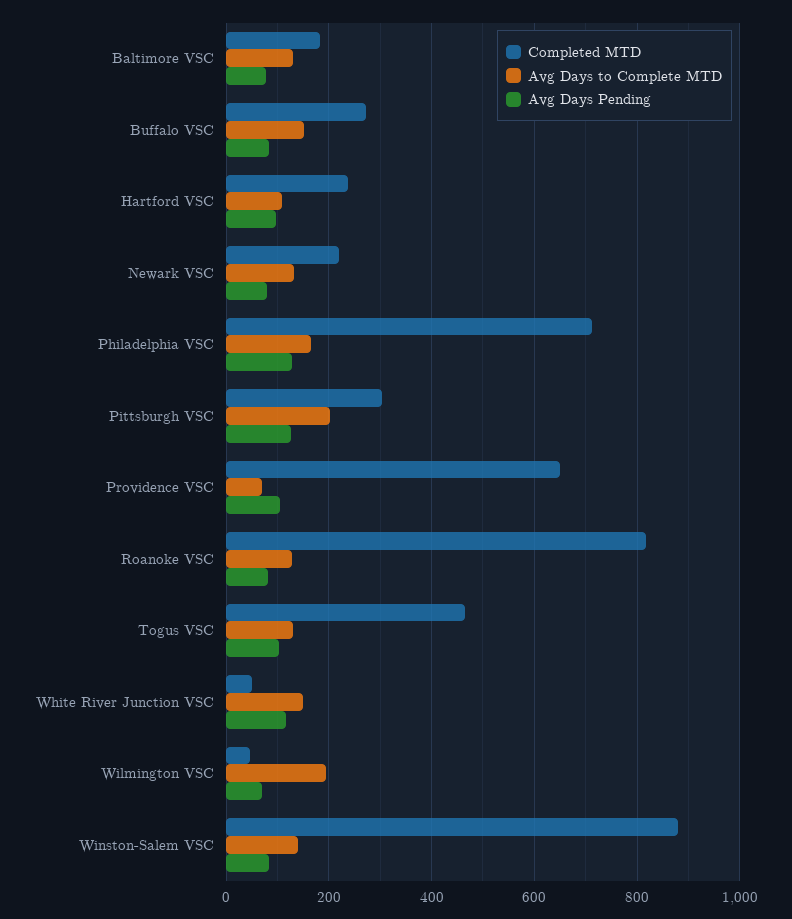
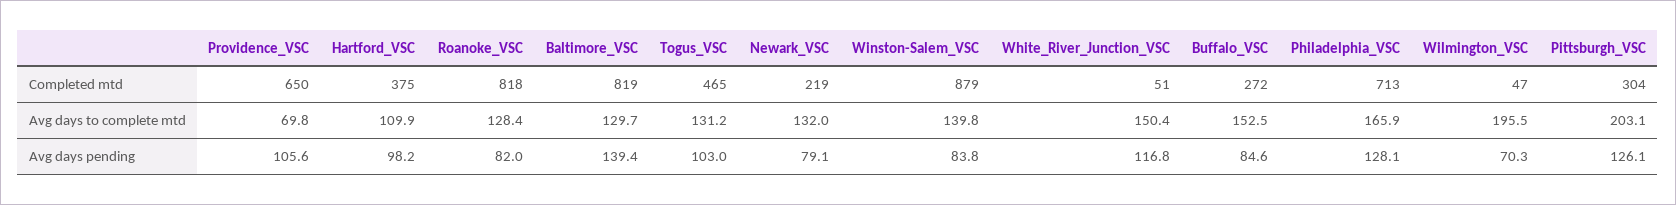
  {
    "Completed MTD": {
-     "Baltimore VSC": 180,
+     "Baltimore VSC": 819,
      "Buffalo VSC": 272,
-     "Hartford VSC": 240,
+     "Hartford VSC": 375,
      "Newark VSC": 219,
      "Philadelphia VSC": 713,
      "Pittsburgh VSC": 304,
      "Providence VSC": 650,
      "Roanoke VSC": 818,
      "Togus VSC": 465,
      "White River Junction VSC": 51,
      "Wilmington VSC": 47,
      "Winston-Salem VSC": 879
    },
    "Avg Days to Complete MTD": {
      "Baltimore VSC": 129.7,
      "Buffalo VSC": 152.5,
      "Hartford VSC": 109.9,
      "Newark VSC": 132,
      "Philadelphia VSC": 165.9,
      "Pittsburgh VSC": 203.1,
      "Providence VSC": 69.8,
      "Roanoke VSC": 128.4,
      "Togus VSC": 131.2,
      "White River Junction VSC": 150.4,
      "Wilmington VSC": 195.5,
      "Winston-Salem VSC": 139.8
    },
    "Avg Days Pending": {
-     "Baltimore VSC": 80,
+     "Baltimore VSC": 139.4,
      "Buffalo VSC": 84.6,
      "Hartford VSC": 98.2,
      "Newark VSC": 79.1,
      "Philadelphia VSC": 128.1,
      "Pittsburgh VSC": 126.1,
      "Providence VSC": 105.6,
      "Roanoke VSC": 82,
      "Togus VSC": 103,
      "White River Junction VSC": 116.8,
      "Wilmington VSC": 70.3,
      "Winston-Salem VSC": 83.8
    }
  }

